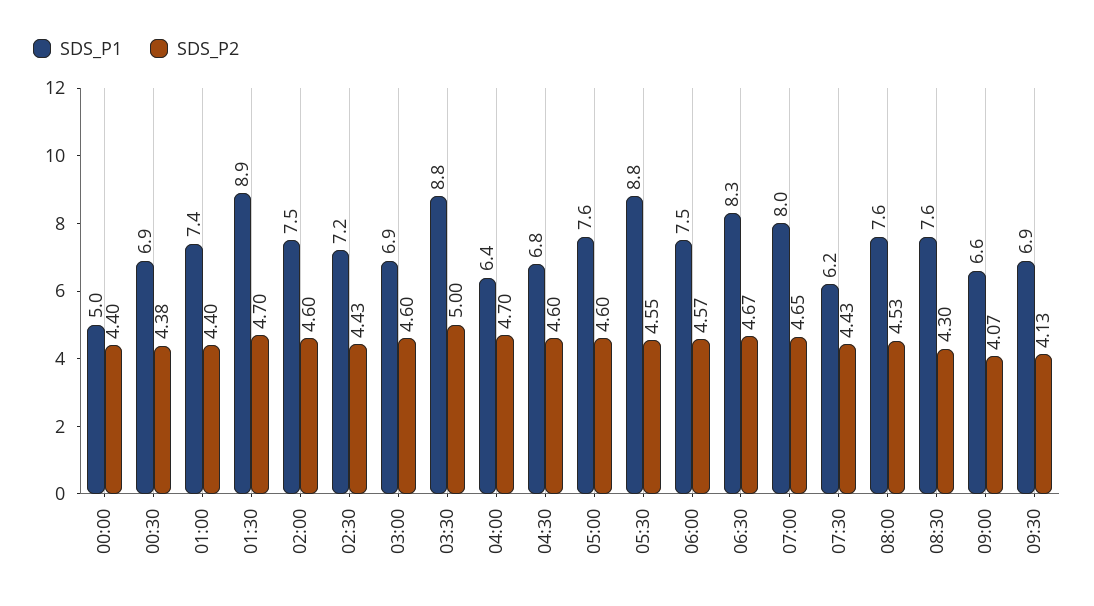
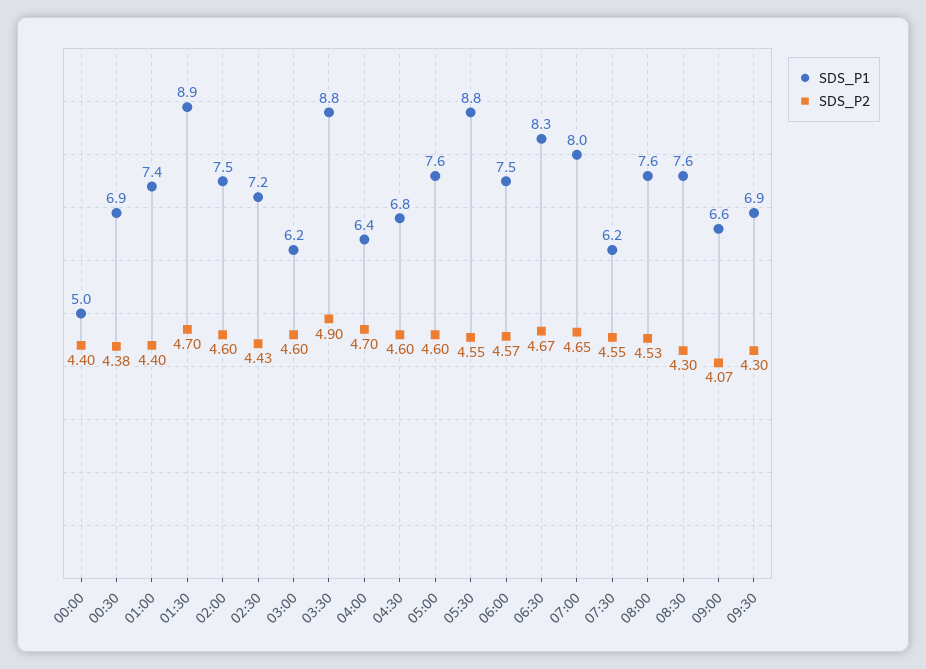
  {
    "SDS_P1": {
      "00:00": 5,
      "00:30": 6.9,
      "01:00": 7.4,
      "01:30": 8.9,
      "02:00": 7.5,
      "02:30": 7.2,
-     "03:00": 6.9,
+     "03:00": 6.2,
      "03:30": 8.8,
      "04:00": 6.4,
      "04:30": 6.8,
      "05:00": 7.6,
      "05:30": 8.8,
      "06:00": 7.5,
      "06:30": 8.3,
      "07:00": 8,
      "07:30": 6.2,
      "08:00": 7.6,
      "08:30": 7.6,
      "09:00": 6.6,
      "09:30": 6.9
    },
    "SDS_P2": {
      "00:00": 4.4,
      "00:30": 4.38,
      "01:00": 4.4,
      "01:30": 4.7,
      "02:00": 4.6,
      "02:30": 4.43,
      "03:00": 4.6,
-     "03:30": 5,
+     "03:30": 4.9,
      "04:00": 4.7,
      "04:30": 4.6,
      "05:00": 4.6,
      "05:30": 4.55,
      "06:00": 4.57,
      "06:30": 4.67,
      "07:00": 4.65,
-     "07:30": 4.43,
+     "07:30": 4.55,
      "08:00": 4.53,
      "08:30": 4.3,
      "09:00": 4.07,
-     "09:30": 4.13
+     "09:30": 4.3
    }
  }

